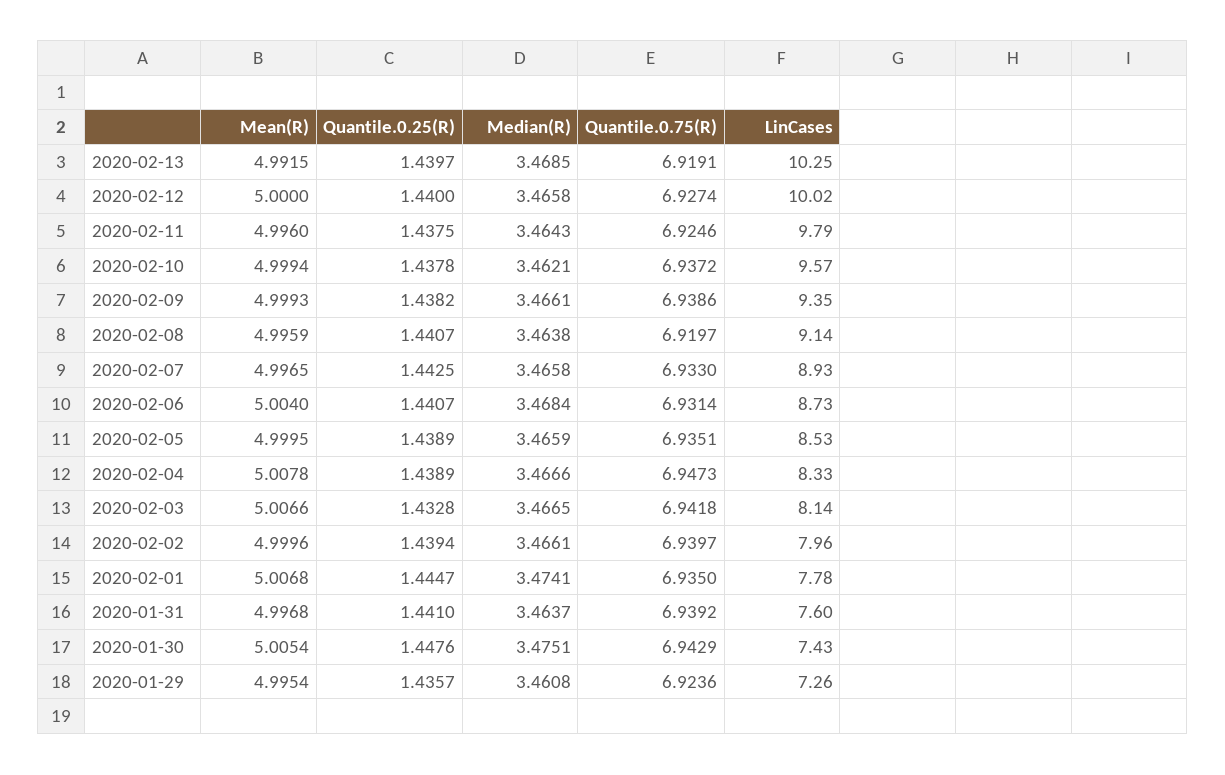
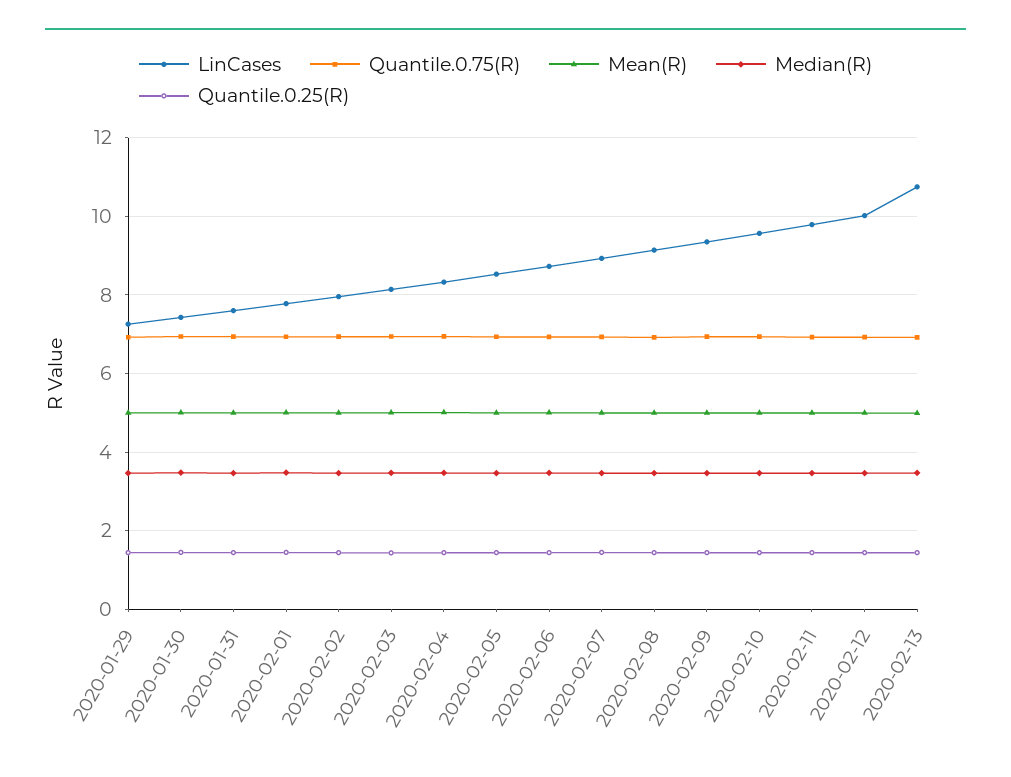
  {
    "Mean(R)": {
      "2020-02-13": 4.9915,
      "2020-02-12": 5,
      "2020-02-11": 4.996,
      "2020-02-10": 4.9994,
      "2020-02-09": 4.9993,
      "2020-02-08": 4.9959,
      "2020-02-07": 4.9965,
      "2020-02-06": 5.004,
      "2020-02-05": 4.9995,
      "2020-02-04": 5.0078,
      "2020-02-03": 5.0066,
      "2020-02-02": 4.9996,
      "2020-02-01": 5.0068,
      "2020-01-31": 4.9968,
      "2020-01-30": 5.0054,
      "2020-01-29": 4.9954
    },
    "Quantile.0.25(R)": {
      "2020-02-13": 1.4397,
      "2020-02-12": 1.44,
      "2020-02-11": 1.4375,
      "2020-02-10": 1.4378,
      "2020-02-09": 1.4382,
      "2020-02-08": 1.4407,
      "2020-02-07": 1.4425,
      "2020-02-06": 1.4407,
      "2020-02-05": 1.4389,
      "2020-02-04": 1.4389,
      "2020-02-03": 1.4328,
      "2020-02-02": 1.4394,
      "2020-02-01": 1.4447,
      "2020-01-31": 1.441,
      "2020-01-30": 1.4476,
      "2020-01-29": 1.4357
    },
    "Median(R)": {
      "2020-02-13": 3.4685,
      "2020-02-12": 3.4658,
      "2020-02-11": 3.4643,
      "2020-02-10": 3.4621,
      "2020-02-09": 3.4661,
      "2020-02-08": 3.4638,
      "2020-02-07": 3.4658,
      "2020-02-06": 3.4684,
      "2020-02-05": 3.4659,
      "2020-02-04": 3.4666,
      "2020-02-03": 3.4665,
      "2020-02-02": 3.4661,
      "2020-02-01": 3.4741,
      "2020-01-31": 3.4637,
      "2020-01-30": 3.4751,
      "2020-01-29": 3.4608
    },
    "Quantile.0.75(R)": {
      "2020-02-13": 6.9191,
      "2020-02-12": 6.9274,
      "2020-02-11": 6.9246,
      "2020-02-10": 6.9372,
      "2020-02-09": 6.9386,
      "2020-02-08": 6.9197,
      "2020-02-07": 6.933,
      "2020-02-06": 6.9314,
      "2020-02-05": 6.9351,
      "2020-02-04": 6.9473,
      "2020-02-03": 6.9418,
      "2020-02-02": 6.9397,
      "2020-02-01": 6.935,
      "2020-01-31": 6.9392,
      "2020-01-30": 6.9429,
      "2020-01-29": 6.9236
    },
    "LinCases": {
-     "2020-02-13": 10.25,
+     "2020-02-13": 10.8,
      "2020-02-12": 10.02,
      "2020-02-11": 9.79,
      "2020-02-10": 9.57,
      "2020-02-09": 9.35,
      "2020-02-08": 9.14,
      "2020-02-07": 8.93,
      "2020-02-06": 8.73,
      "2020-02-05": 8.53,
      "2020-02-04": 8.33,
      "2020-02-03": 8.14,
      "2020-02-02": 7.96,
      "2020-02-01": 7.78,
      "2020-01-31": 7.6,
      "2020-01-30": 7.43,
      "2020-01-29": 7.26
    }
  }

